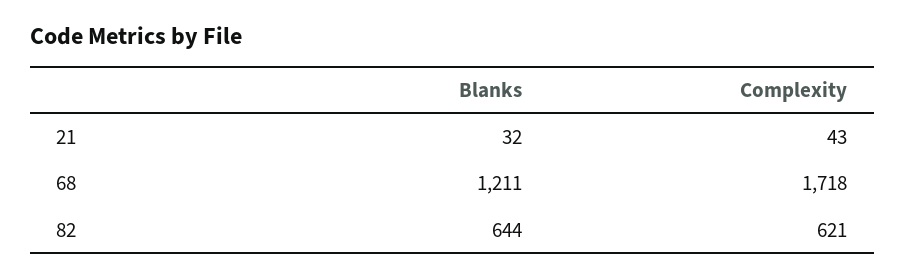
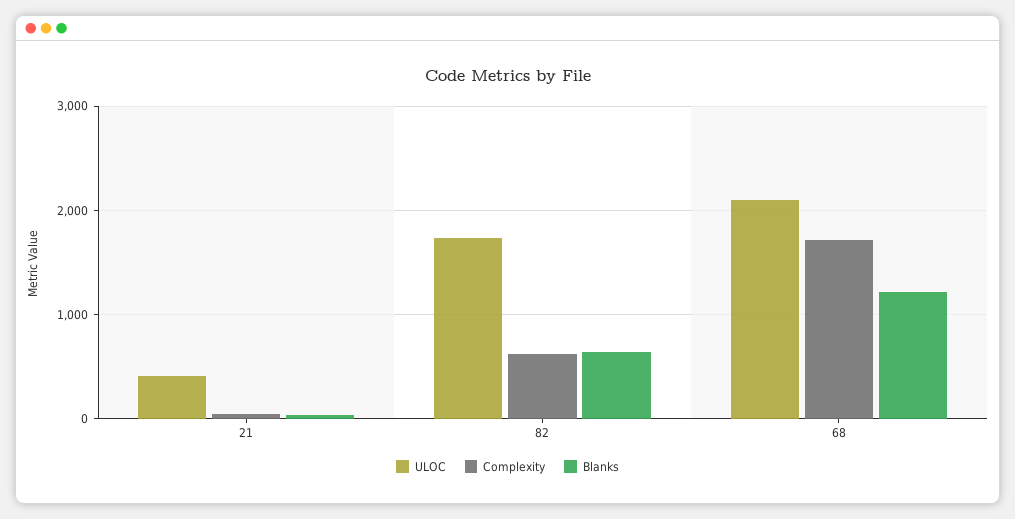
  {
    "Blanks": {
      "21": 32,
      "68": 1211,
      "82": 644
    },
    "Complexity": {
      "21": 43,
      "68": 1718,
      "82": 621
-   }
+   },
+   "ULOC": {
+     "21": 400,
+     "82": 1700,
+     "68": 2100
+   }
  }

